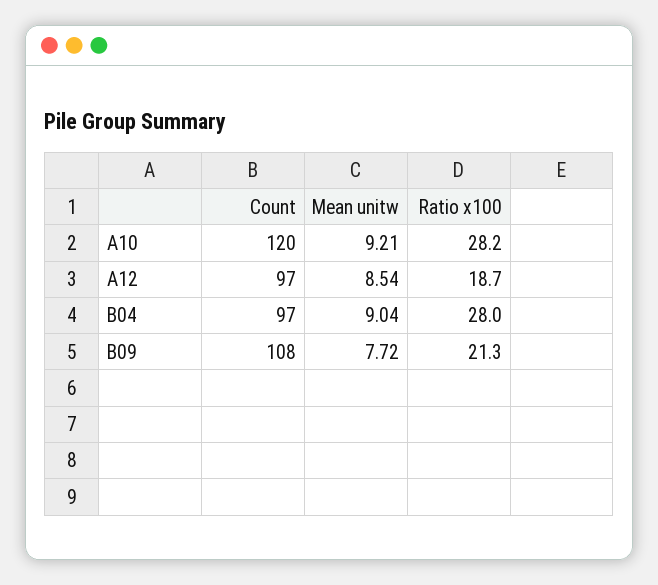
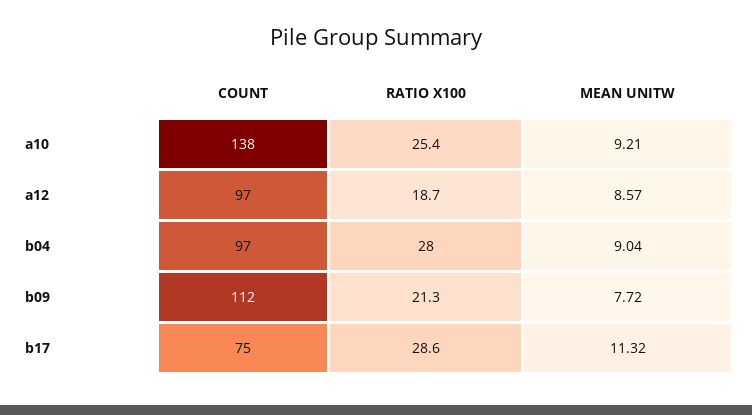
  {
    "Count": {
-     "A10": 120,
+     "A10": 138,
      "A12": 97,
      "B04": 97,
-     "B09": 108
+     "B09": 112,
+     "b17": 75
    },
    "Mean unitw": {
      "A10": 9.21,
-     "A12": 8.54,
+     "A12": 8.57,
      "B04": 9.04,
-     "B09": 7.72
+     "B09": 7.72,
+     "b17": 11.32
    },
    "Ratio x100": {
-     "A10": 28.2,
+     "A10": 25.4,
      "A12": 18.7,
      "B04": 28,
-     "B09": 21.3
+     "B09": 21.3,
+     "b17": 28.6
    }
  }

